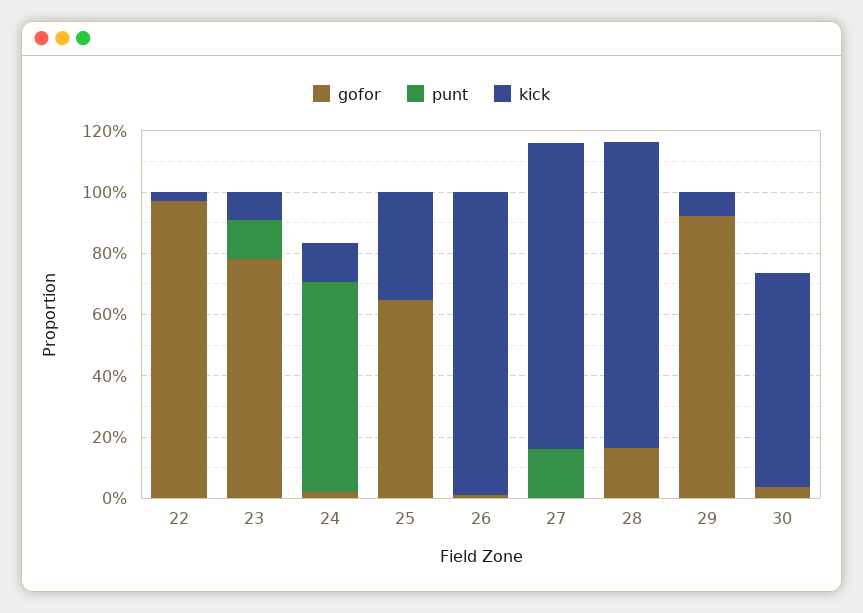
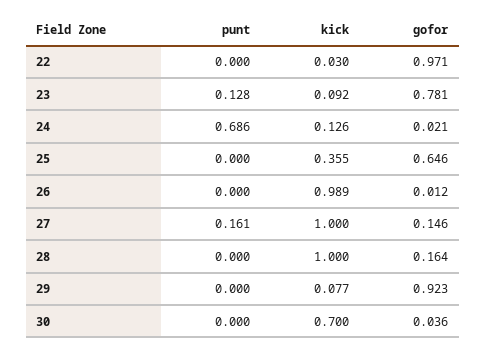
  {
    "gofor": {
      "22": 0.971,
      "23": 0.781,
      "24": 0.021,
      "25": 0.646,
      "26": 0.012,
-     "27": 0,
+     "27": 0.146,
      "28": 0.164,
      "29": 0.923,
      "30": 0.036
    },
    "punt": {
      "22": 0,
      "23": 0.128,
      "24": 0.686,
      "25": 0,
      "26": 0,
      "27": 0.161,
      "28": 0,
      "29": 0,
      "30": 0
    },
    "kick": {
      "22": 0.03,
      "23": 0.092,
      "24": 0.126,
      "25": 0.355,
      "26": 0.989,
      "27": 1,
      "28": 1,
      "29": 0.077,
      "30": 0.7
    }
  }

